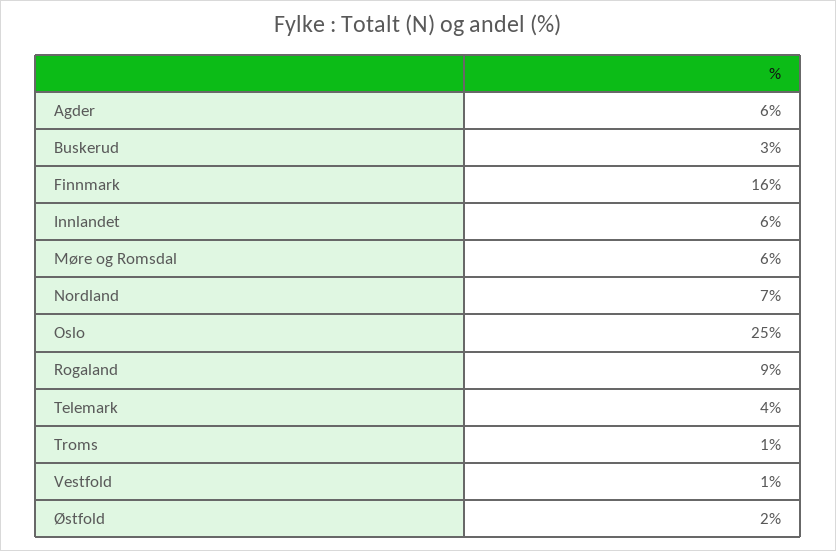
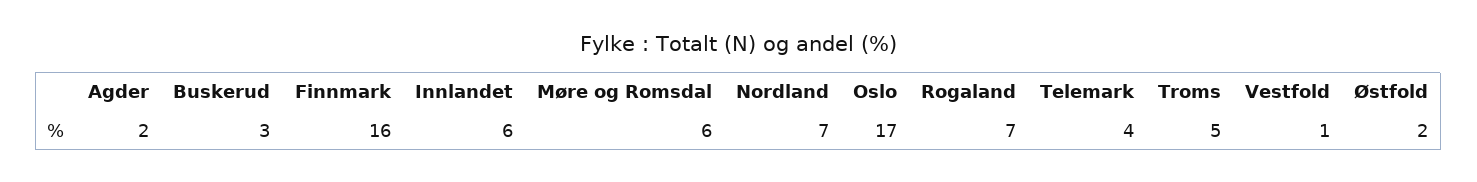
  {
-   "Agder": 6,
+   "Agder": 2,
    "Buskerud": 3,
    "Finnmark": 16,
    "Innlandet": 6,
    "Møre og Romsdal": 6,
    "Nordland": 7,
-   "Oslo": 25,
+   "Oslo": 17,
-   "Rogaland": 9,
+   "Rogaland": 7,
    "Telemark": 4,
-   "Troms": 1,
+   "Troms": 5,
    "Vestfold": 1,
    "Østfold": 2
  }

